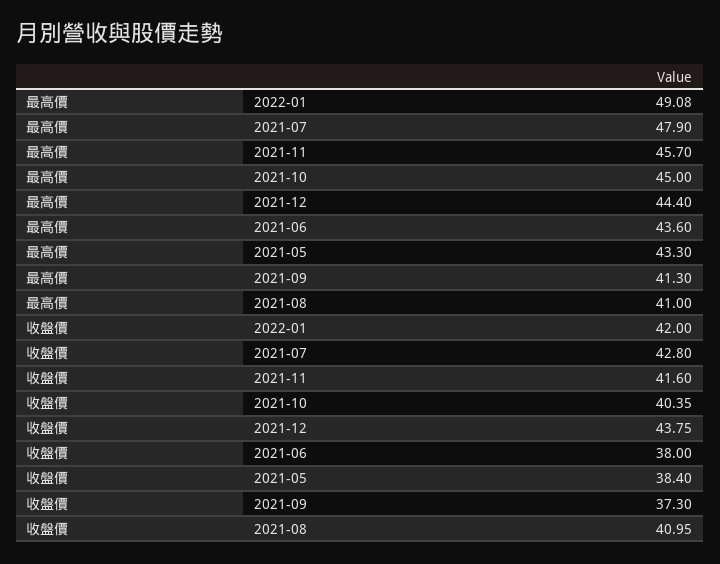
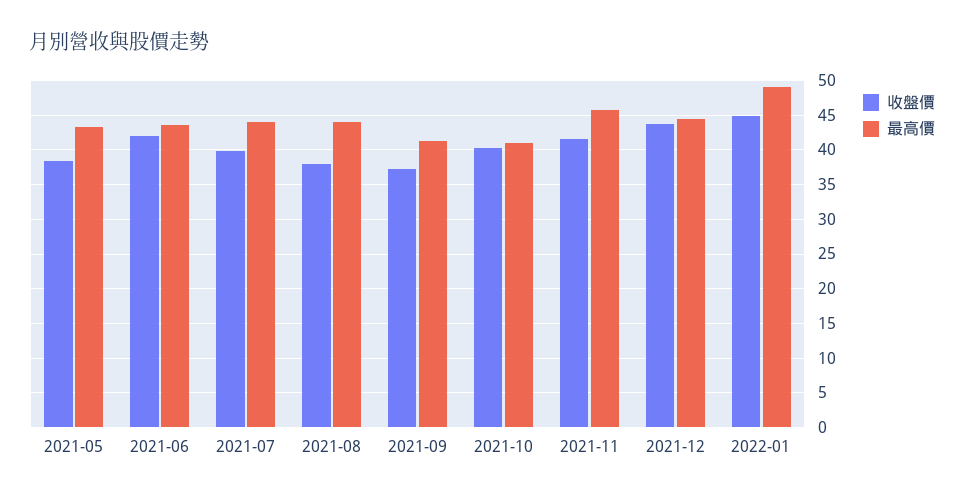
  {
    "最高價": {
      "2022-01": 49.08,
-     "2021-07": 47.9,
+     "2021-07": 44,
      "2021-11": 45.7,
-     "2021-10": 45,
+     "2021-10": 41,
      "2021-12": 44.4,
      "2021-06": 43.6,
      "2021-05": 43.3,
      "2021-09": 41.3,
-     "2021-08": 41
+     "2021-08": 44
    },
    "收盤價": {
-     "2022-01": 42,
+     "2022-01": 45,
-     "2021-07": 42.8,
+     "2021-07": 40,
      "2021-11": 41.6,
      "2021-10": 40.35,
      "2021-12": 43.75,
-     "2021-06": 38,
+     "2021-06": 42,
      "2021-05": 38.4,
      "2021-09": 37.3,
-     "2021-08": 40.95
+     "2021-08": 38
    }
  }

